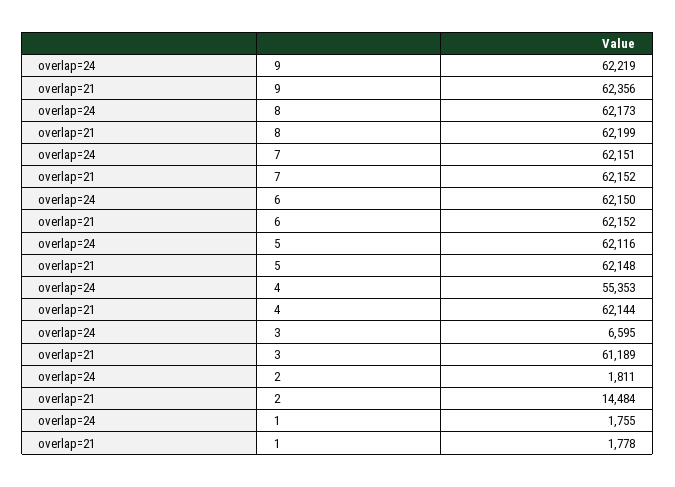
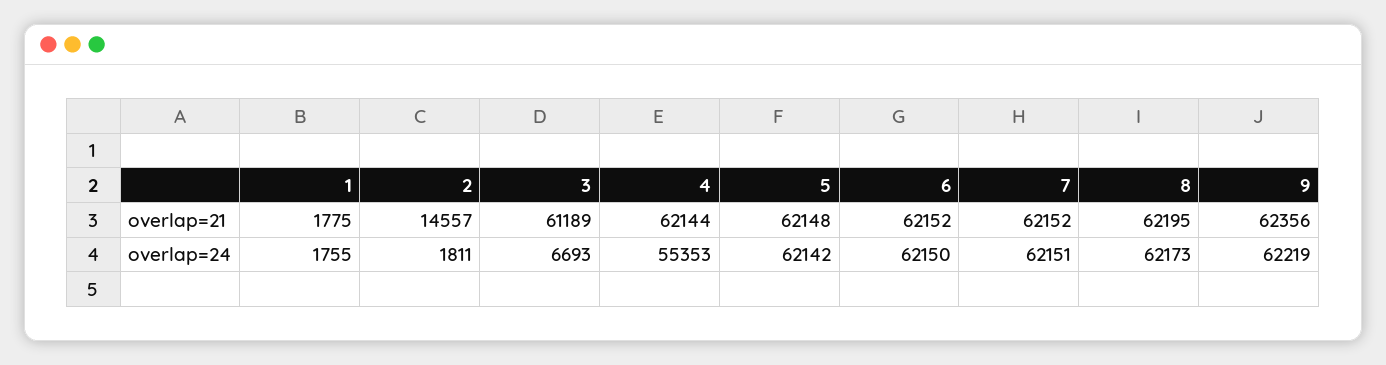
  {
    "overlap=24": {
      "9": 62219,
      "8": 62173,
      "7": 62151,
      "6": 62150,
-     "5": 62116,
+     "5": 62142,
      "4": 55353,
-     "3": 6595,
+     "3": 6693,
      "2": 1811,
      "1": 1755
    },
    "overlap=21": {
      "9": 62356,
-     "8": 62199,
+     "8": 62195,
      "7": 62152,
      "6": 62152,
      "5": 62148,
      "4": 62144,
      "3": 61189,
-     "2": 14484,
+     "2": 14557,
-     "1": 1778
+     "1": 1775
    }
  }

